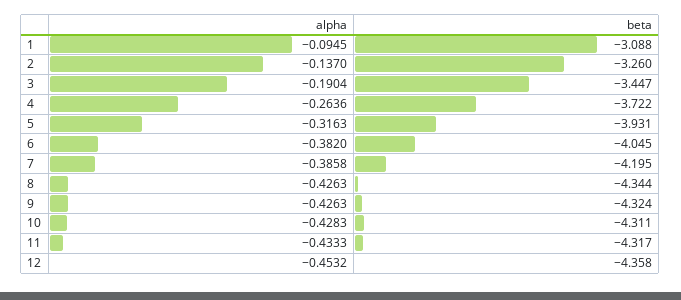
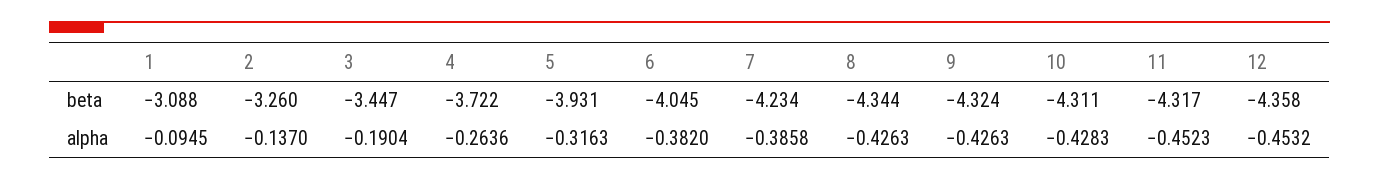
  {
    "alpha": {
      "1": -0.0945,
      "2": -0.137,
      "3": -0.1904,
      "4": -0.2636,
      "5": -0.3163,
      "6": -0.382,
      "7": -0.3858,
      "8": -0.4263,
      "9": -0.4263,
      "10": -0.4283,
-     "11": -0.4333,
+     "11": -0.4523,
      "12": -0.4532
    },
    "beta": {
      "1": -3.088,
      "2": -3.26,
      "3": -3.447,
      "4": -3.722,
      "5": -3.931,
      "6": -4.045,
-     "7": -4.195,
+     "7": -4.234,
      "8": -4.344,
      "9": -4.324,
      "10": -4.311,
      "11": -4.317,
      "12": -4.358
    }
  }

